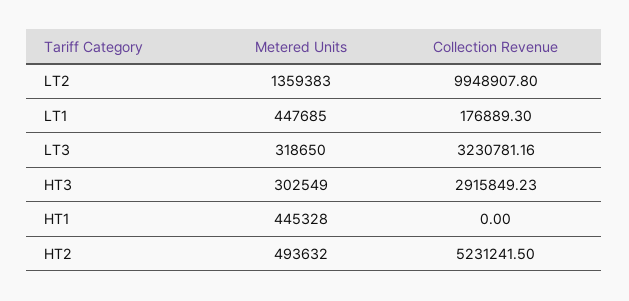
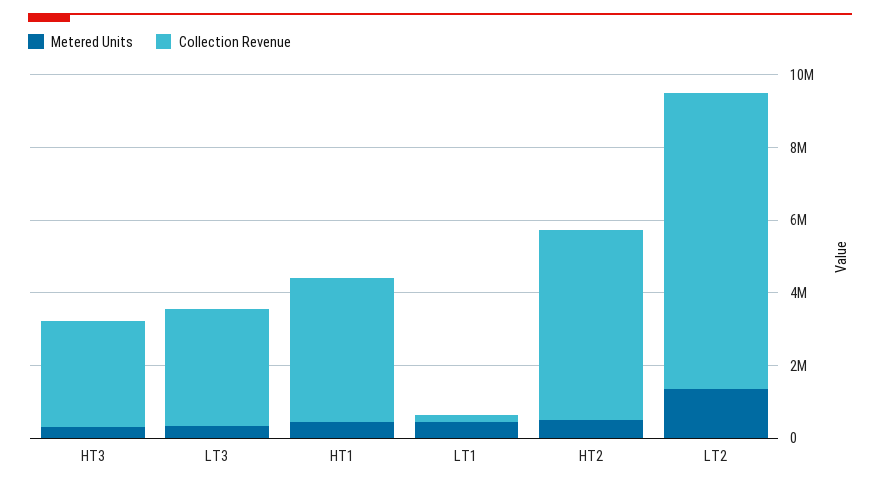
  {
    "Metered Units": {
      "LT2": 1359383,
      "LT1": 447685,
      "LT3": 318650,
      "HT3": 302549,
      "HT1": 445328,
      "HT2": 493632
    },
    "Collection Revenue": {
-     "LT2": 9948907.8,
+     "LT2": 8000000,
      "LT1": 176889.3,
      "LT3": 3230781.16,
      "HT3": 2915849.23,
-     "HT1": 0,
+     "HT1": 4000000,
      "HT2": 5231241.5
    }
  }

